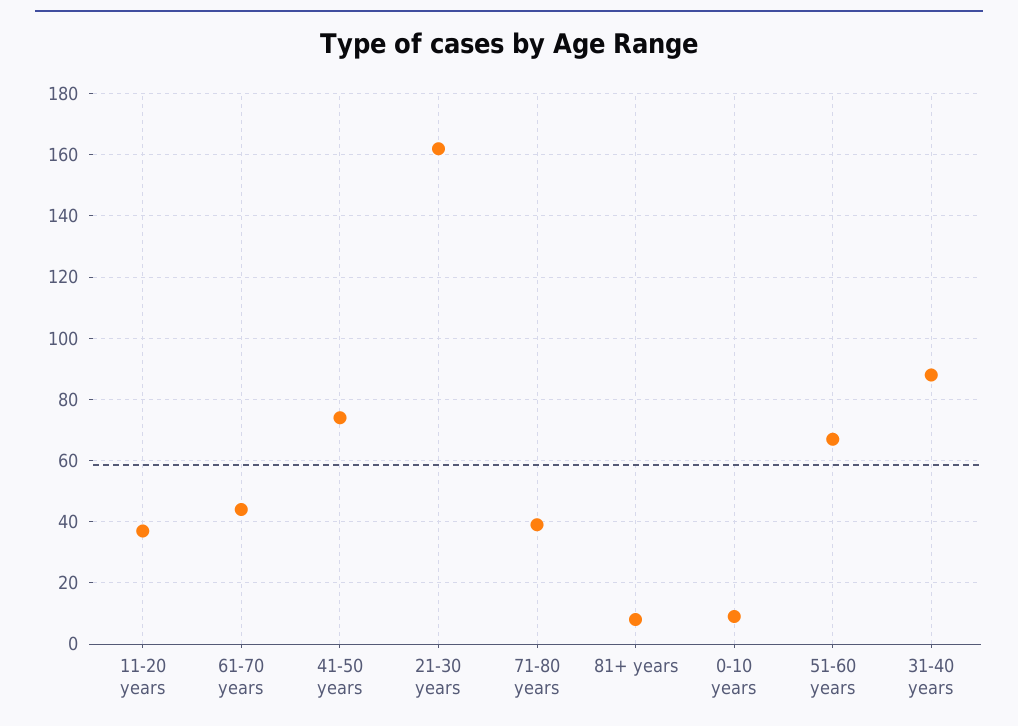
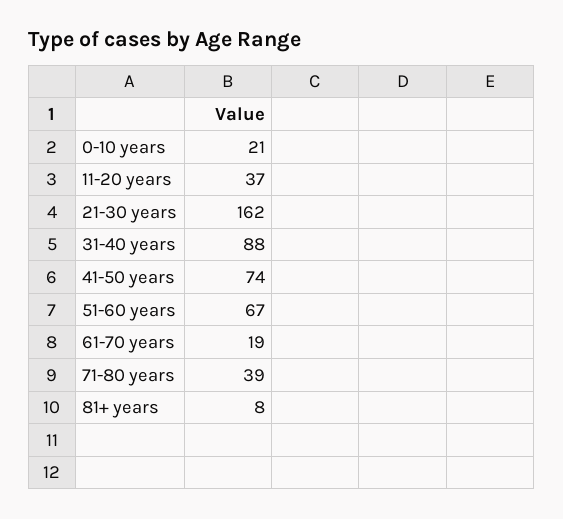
  {
    "11-20 years": 37,
-   "61-70 years": 45,
+   "61-70 years": 19,
    "41-50 years": 74,
    "21-30 years": 162,
    "71-80 years": 39,
    "81+ years": 8,
-   "0-10 years": 10,
+   "0-10 years": 21,
    "51-60 years": 67,
    "31-40 years": 88
  }

